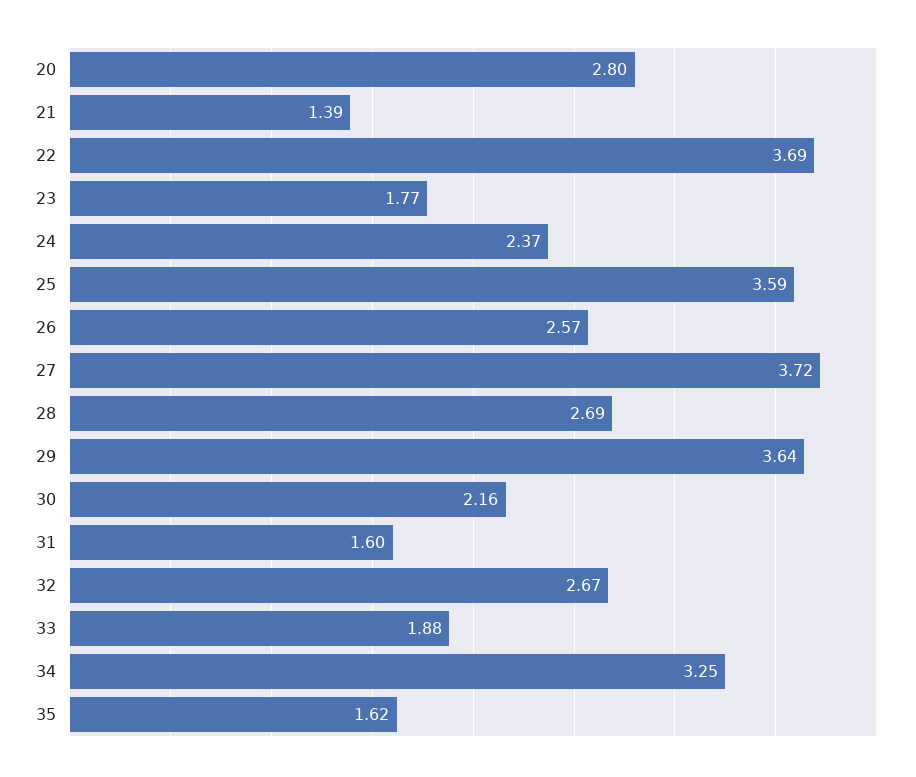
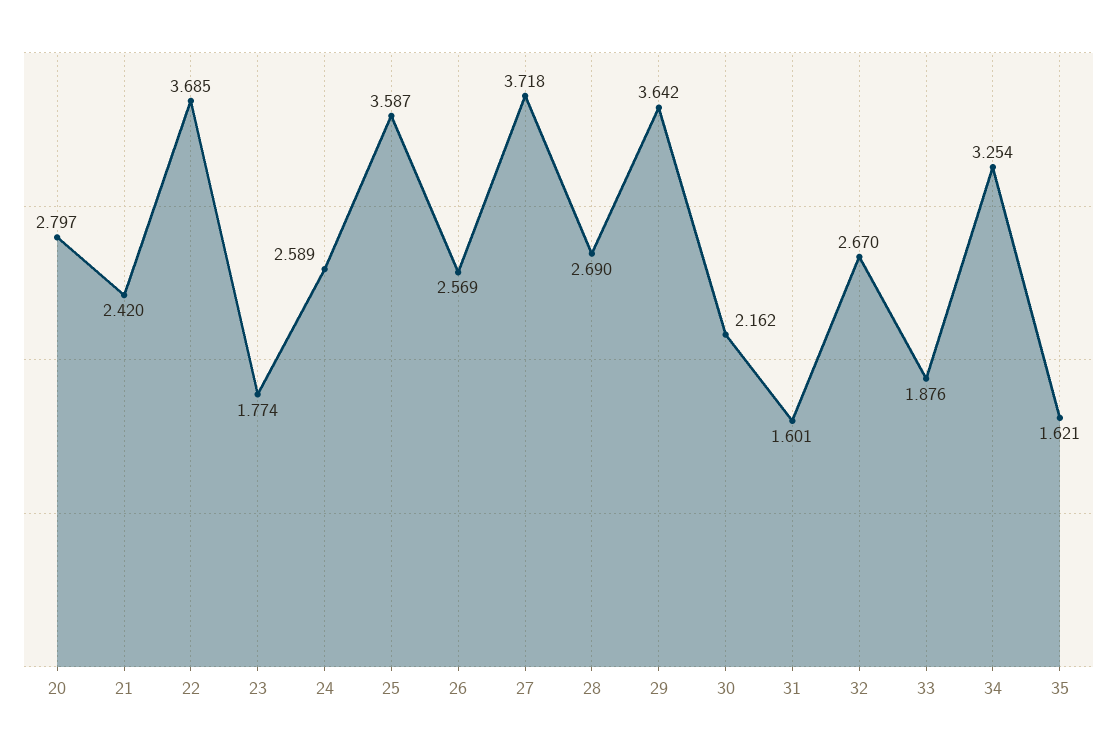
  {
    "20": 2.797,
-   "21": 1.39,
+   "21": 2.42,
    "22": 3.685,
    "23": 1.774,
-   "24": 2.37,
+   "24": 2.589,
    "25": 3.587,
    "26": 2.569,
    "27": 3.718,
    "28": 2.69,
    "29": 3.642,
    "30": 2.162,
    "31": 1.601,
    "32": 2.67,
    "33": 1.876,
    "34": 3.254,
    "35": 1.621
  }

